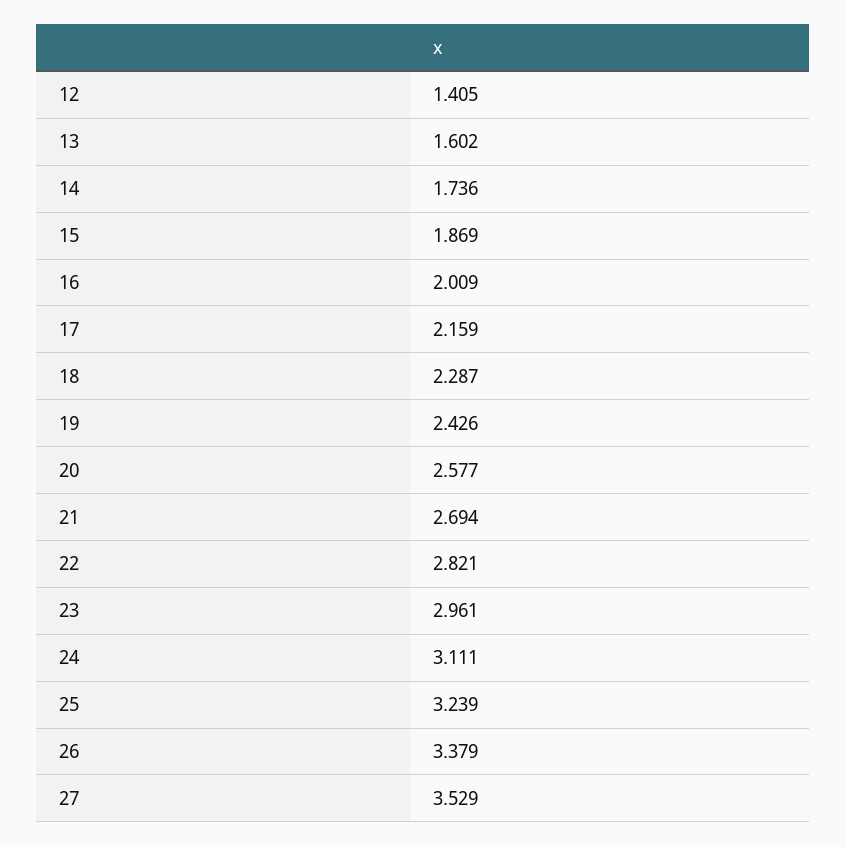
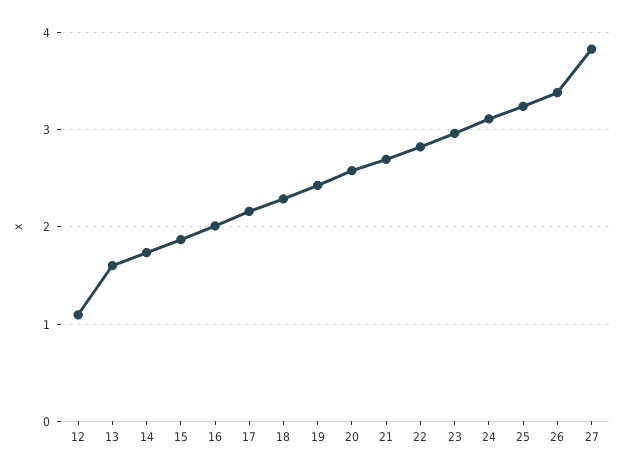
  {
-   "12": 1.405,
+   "12": 1.1,
    "13": 1.602,
    "14": 1.736,
    "15": 1.869,
    "16": 2.009,
    "17": 2.159,
    "18": 2.287,
    "19": 2.426,
    "20": 2.577,
    "21": 2.694,
    "22": 2.821,
    "23": 2.961,
    "24": 3.111,
    "25": 3.239,
    "26": 3.379,
-   "27": 3.529
+   "27": 3.8
  }

